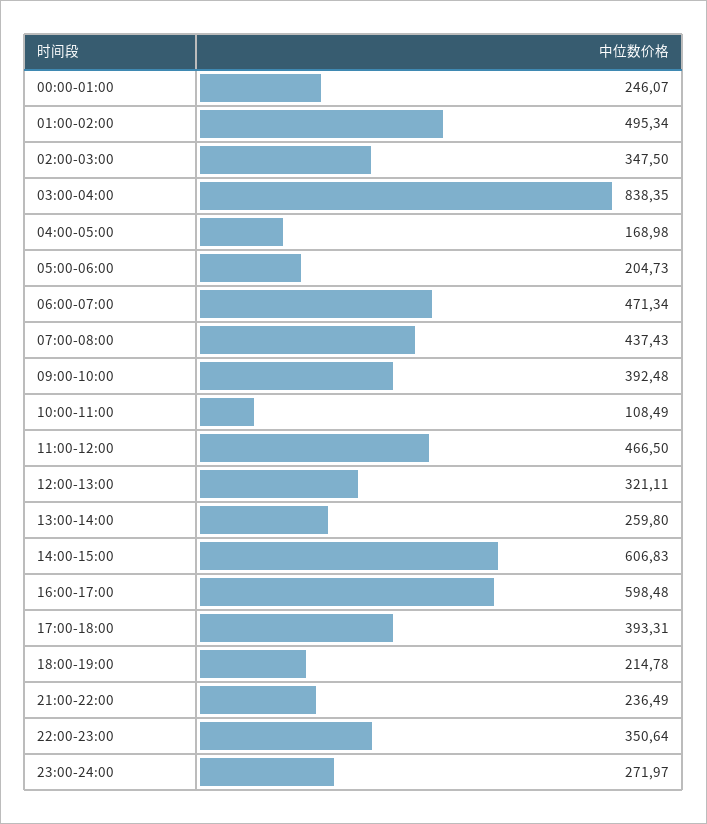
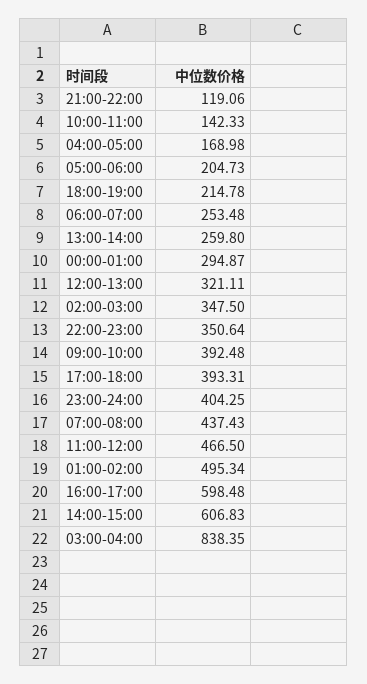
  {
-   "00:00-01:00": 246.07,
+   "00:00-01:00": 294.87,
    "01:00-02:00": 495.34,
    "02:00-03:00": 347.5,
    "03:00-04:00": 838.35,
    "04:00-05:00": 168.98,
    "05:00-06:00": 204.73,
-   "06:00-07:00": 471.34,
+   "06:00-07:00": 253.48,
    "07:00-08:00": 437.43,
    "09:00-10:00": 392.48,
-   "10:00-11:00": 108.49,
+   "10:00-11:00": 142.33,
    "11:00-12:00": 466.5,
    "12:00-13:00": 321.11,
    "13:00-14:00": 259.8,
    "14:00-15:00": 606.83,
    "16:00-17:00": 598.48,
    "17:00-18:00": 393.31,
    "18:00-19:00": 214.78,
-   "21:00-22:00": 236.49,
+   "21:00-22:00": 119.06,
    "22:00-23:00": 350.64,
-   "23:00-24:00": 271.97
+   "23:00-24:00": 404.25
  }

